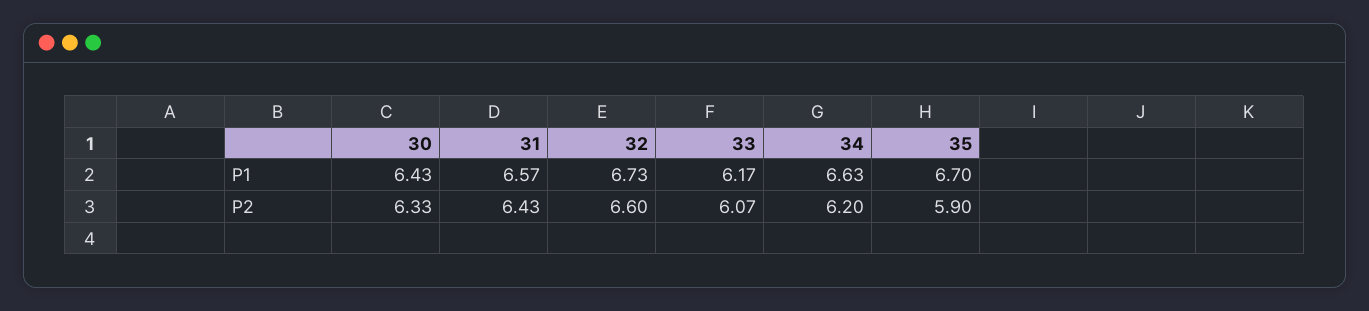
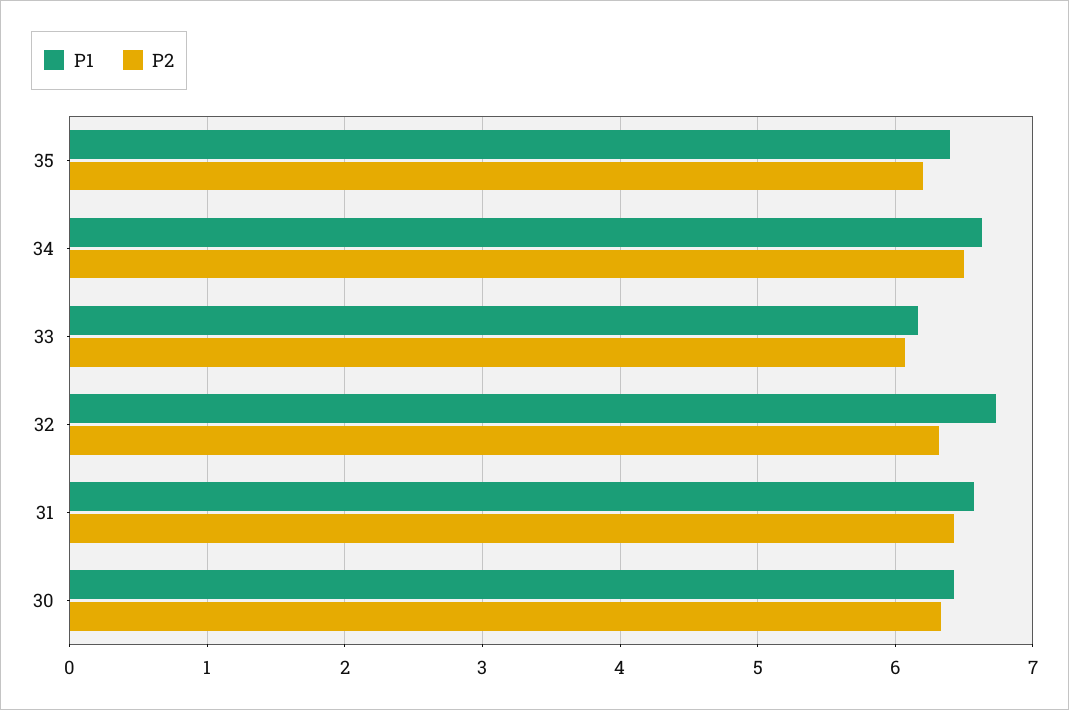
  {
    "P1": {
      "30": 6.43,
      "31": 6.57,
      "32": 6.73,
      "33": 6.17,
      "34": 6.63,
-     "35": 6.7
+     "35": 6.4
    },
    "P2": {
      "30": 6.33,
      "31": 6.43,
-     "32": 6.6,
+     "32": 6.3,
      "33": 6.07,
-     "34": 6.2,
+     "34": 6.5,
-     "35": 5.9
+     "35": 6.2
    }
  }

